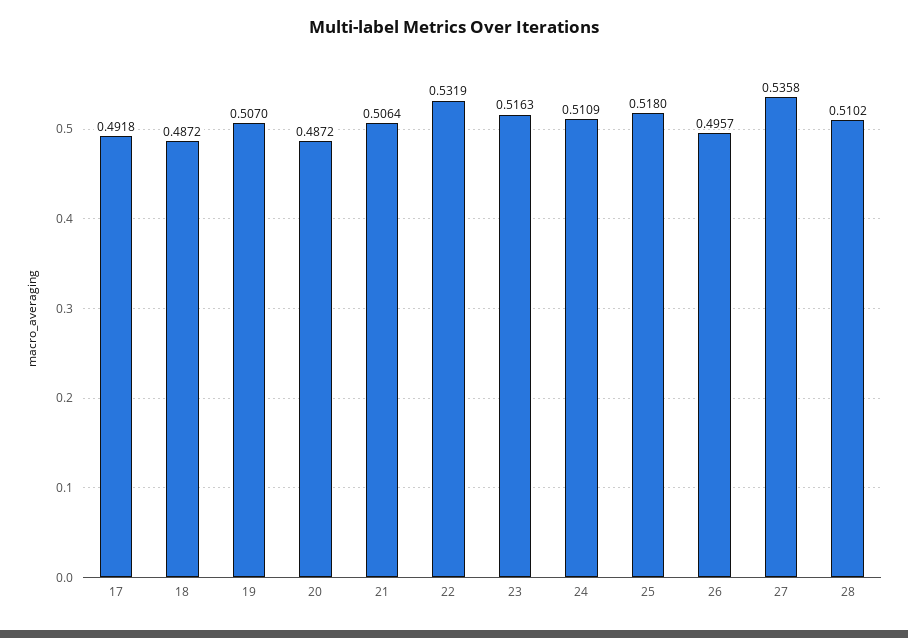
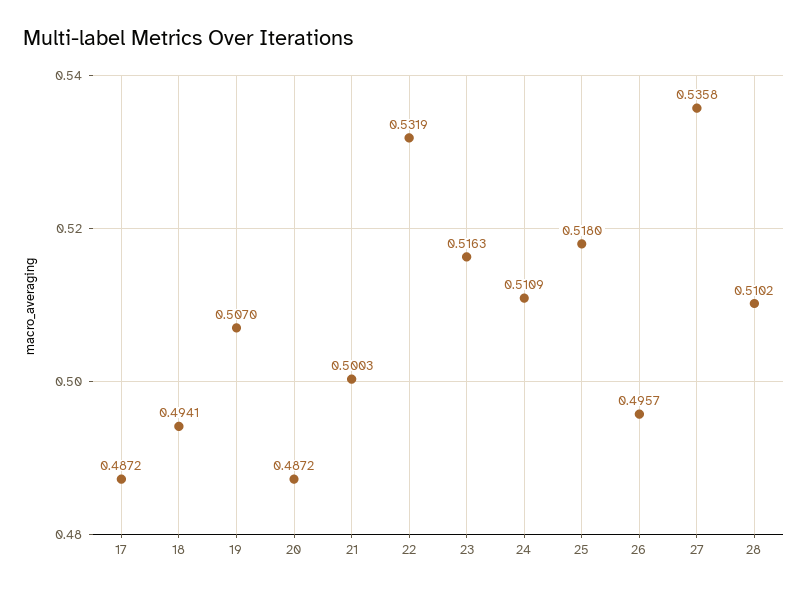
  {
-   "17": 0.4918,
+   "17": 0.4872,
-   "18": 0.4872,
+   "18": 0.4941,
    "19": 0.507,
    "20": 0.4872,
-   "21": 0.5064,
+   "21": 0.5003,
    "22": 0.5319,
    "23": 0.5163,
    "24": 0.5109,
    "25": 0.518,
    "26": 0.4957,
    "27": 0.5358,
    "28": 0.5102
  }

